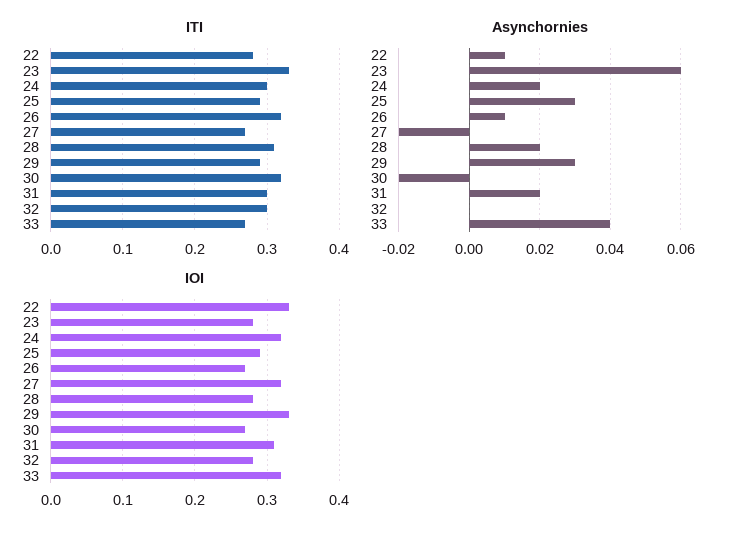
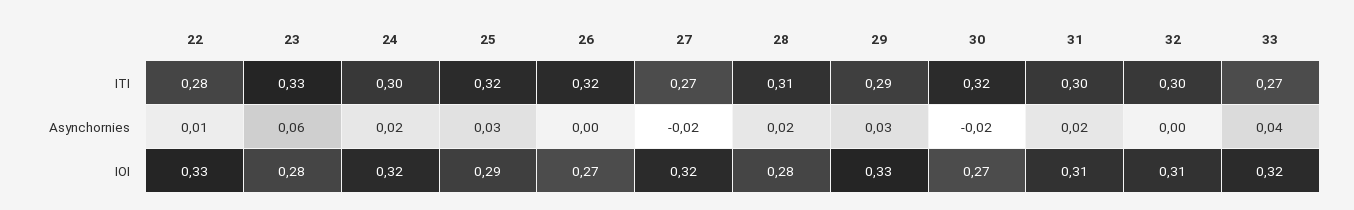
  {
    "ITI": {
      "22": 0.28,
      "23": 0.33,
      "24": 0.3,
-     "25": 0.29,
+     "25": 0.32,
      "26": 0.32,
      "27": 0.27,
      "28": 0.31,
      "29": 0.29,
      "30": 0.32,
      "31": 0.3,
      "32": 0.3,
      "33": 0.27
    },
    "Asynchornies": {
      "22": 0.01,
      "23": 0.06,
      "24": 0.02,
      "25": 0.03,
-     "26": 0.01,
+     "26": 0,
      "27": -0.02,
      "28": 0.02,
      "29": 0.03,
      "30": -0.02,
      "31": 0.02,
      "32": 0,
      "33": 0.04
    },
    "IOI": {
      "22": 0.33,
      "23": 0.28,
      "24": 0.32,
      "25": 0.29,
      "26": 0.27,
      "27": 0.32,
      "28": 0.28,
      "29": 0.33,
      "30": 0.27,
      "31": 0.31,
-     "32": 0.28,
+     "32": 0.31,
      "33": 0.32
    }
  }

